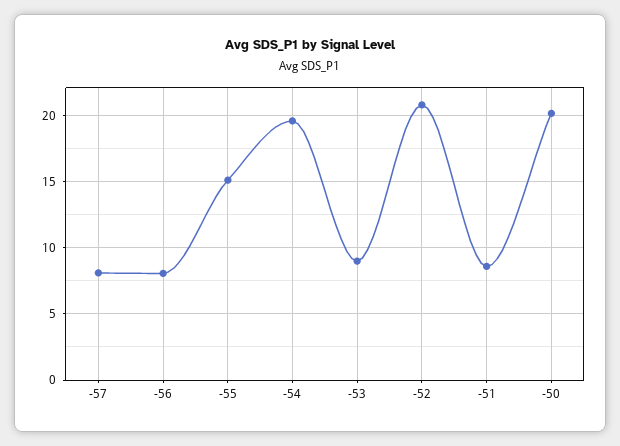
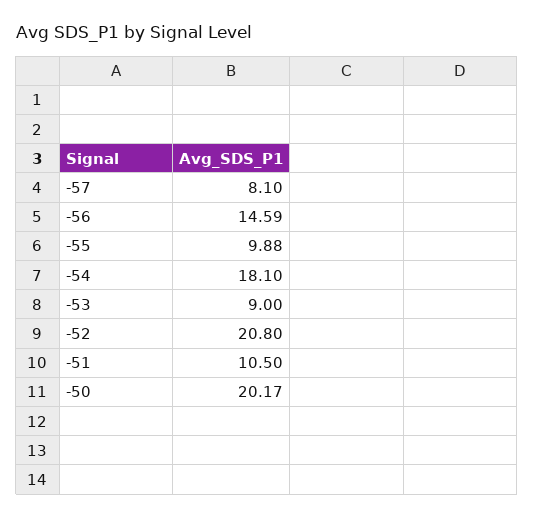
  {
    "-57": 8.1,
-   "-56": 8,
+   "-56": 14.59,
-   "-55": 15,
+   "-55": 9.88,
-   "-54": 19.5,
+   "-54": 18.1,
    "-53": 9,
    "-52": 20.8,
-   "-51": 8.5,
+   "-51": 10.5,
    "-50": 20.17
  }

